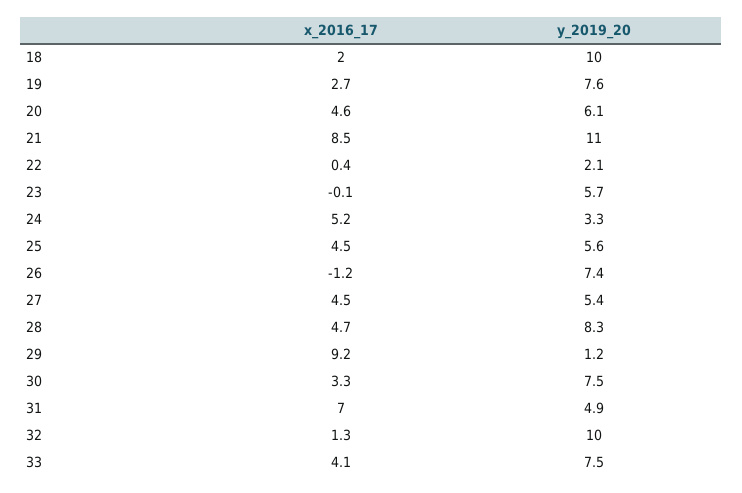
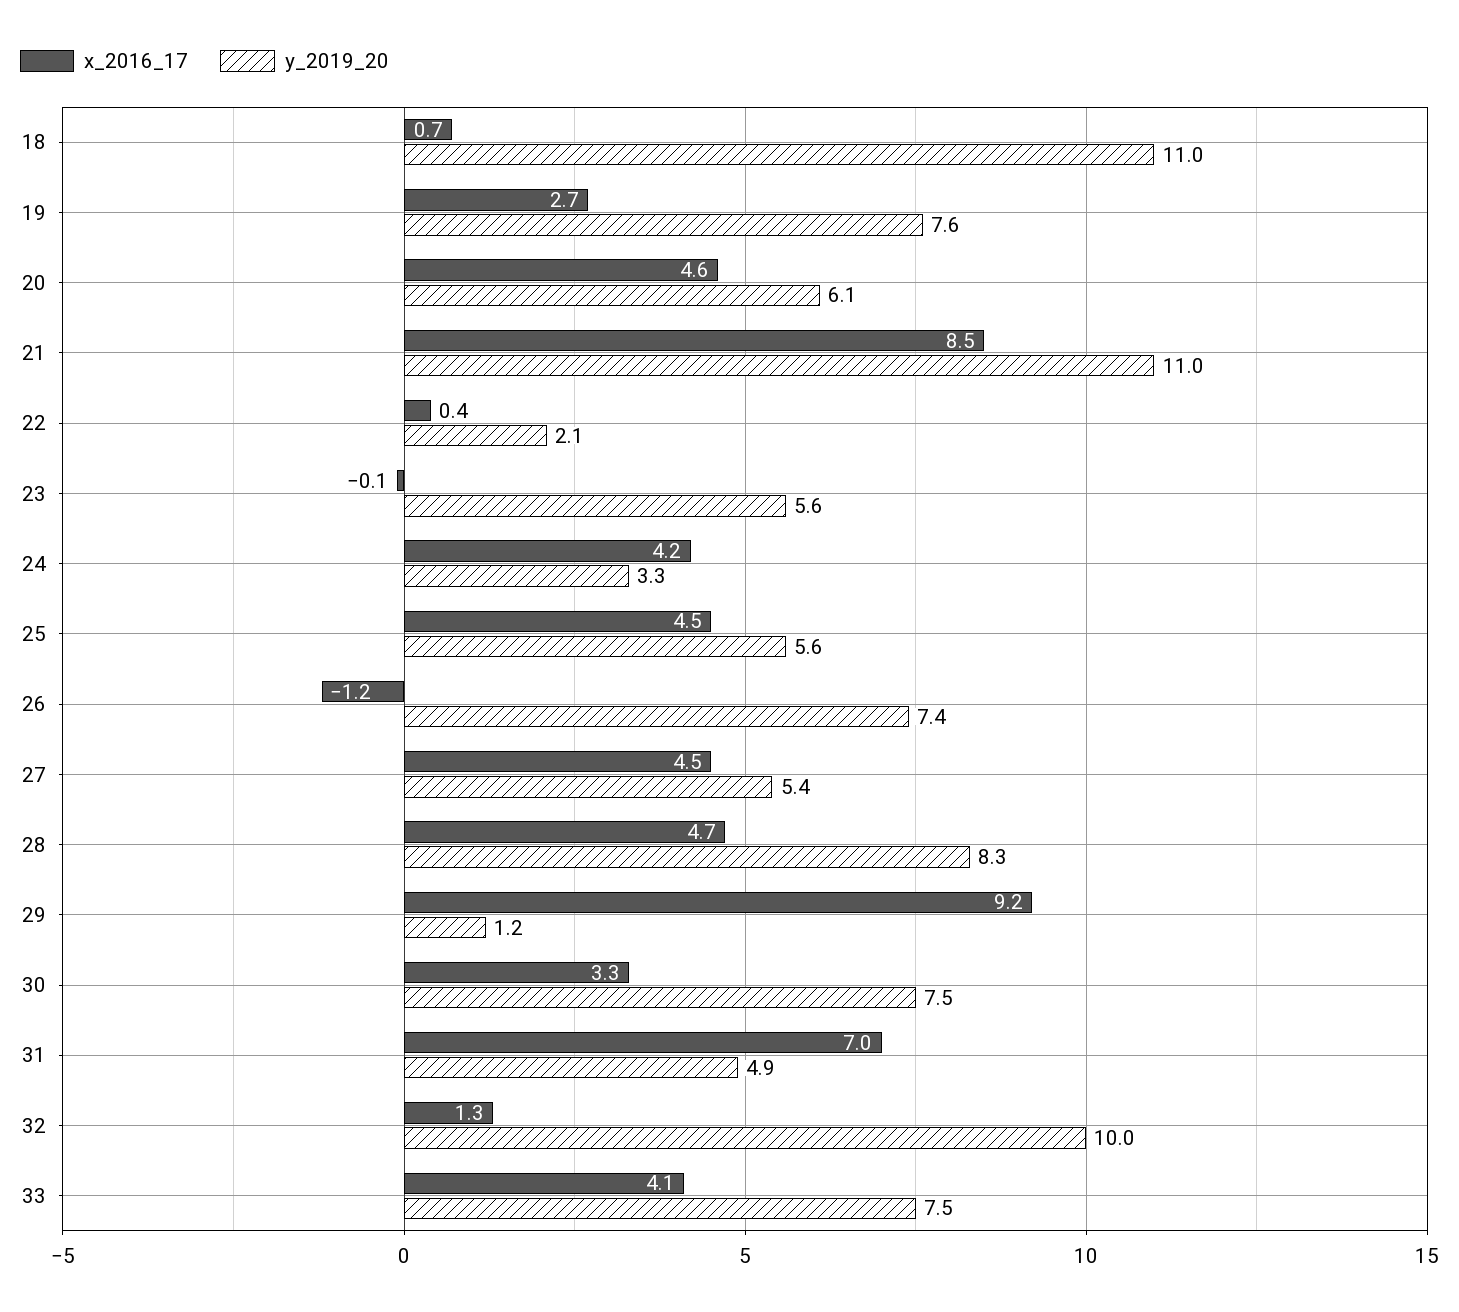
  {
    "x_2016_17": {
-     "18": 2,
+     "18": 0.7,
      "19": 2.7,
      "20": 4.6,
      "21": 8.5,
      "22": 0.4,
      "23": -0.1,
-     "24": 5.2,
+     "24": 4.2,
      "25": 4.5,
      "26": -1.2,
      "27": 4.5,
      "28": 4.7,
      "29": 9.2,
      "30": 3.3,
      "31": 7,
      "32": 1.3,
      "33": 4.1
    },
    "y_2019_20": {
-     "18": 10,
+     "18": 11,
      "19": 7.6,
      "20": 6.1,
      "21": 11,
      "22": 2.1,
-     "23": 5.7,
+     "23": 5.6,
      "24": 3.3,
      "25": 5.6,
      "26": 7.4,
      "27": 5.4,
      "28": 8.3,
      "29": 1.2,
      "30": 7.5,
      "31": 4.9,
      "32": 10,
      "33": 7.5
    }
  }

